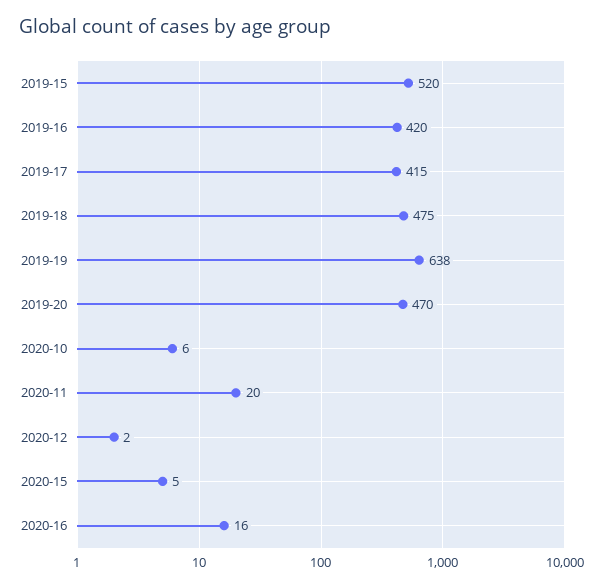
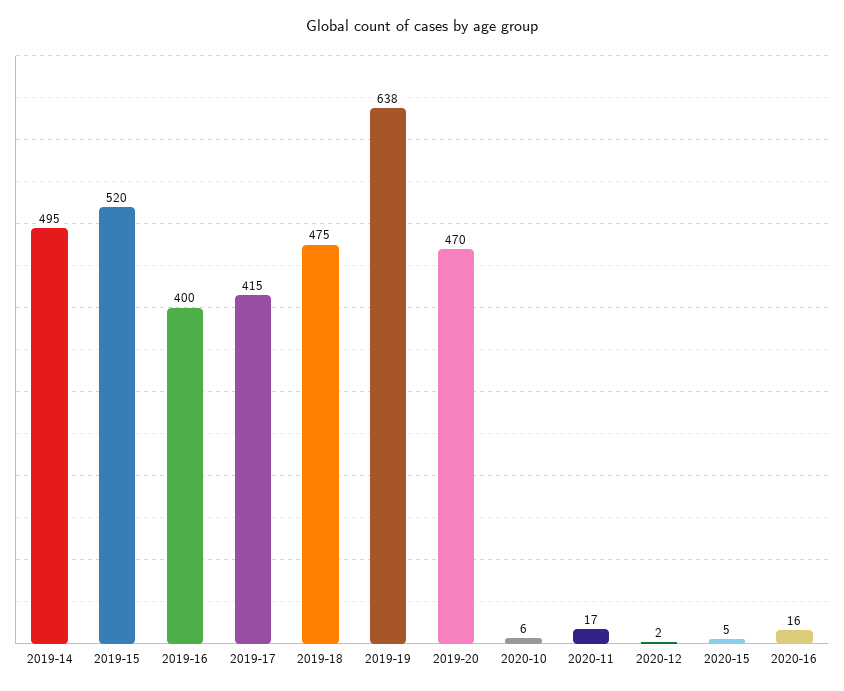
  {
    "2019-15": 520,
-   "2019-16": 420,
+   "2019-16": 400,
    "2019-17": 415,
    "2019-18": 475,
    "2019-19": 638,
    "2019-20": 470,
    "2020-10": 6,
-   "2020-11": 20,
+   "2020-11": 17,
    "2020-12": 2,
    "2020-15": 5,
-   "2020-16": 16
+   "2020-16": 16,
+   "2019-14": 495
  }

